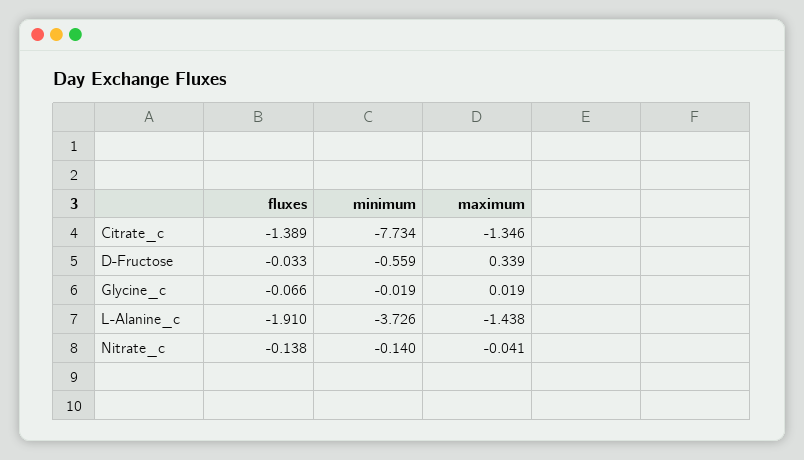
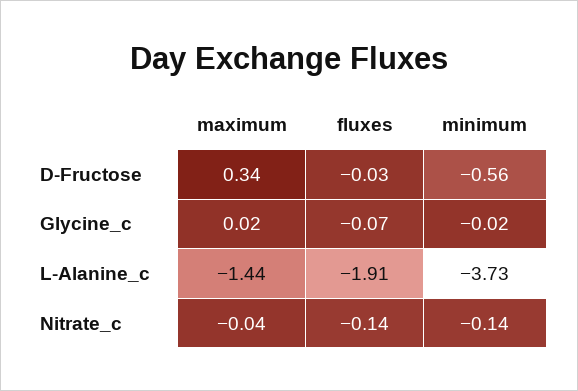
  {
    "fluxes": {
-     "Citrate_c": -1.389,
      "D-Fructose": -0.033,
      "Glycine_c": -0.066,
      "L-Alanine_c": -1.91,
      "Nitrate_c": -0.138
    },
    "minimum": {
-     "Citrate_c": -7.734,
      "D-Fructose": -0.559,
      "Glycine_c": -0.019,
      "L-Alanine_c": -3.726,
      "Nitrate_c": -0.14
    },
    "maximum": {
-     "Citrate_c": -1.346,
      "D-Fructose": 0.339,
      "Glycine_c": 0.019,
      "L-Alanine_c": -1.438,
      "Nitrate_c": -0.041
    }
  }

